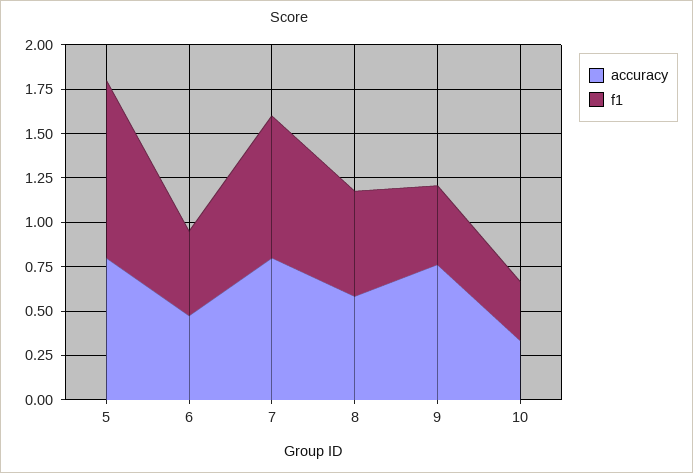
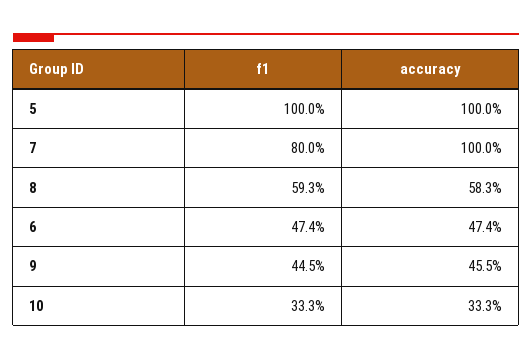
  {
    "accuracy": {
-     "5": 0.8,
+     "5": 1,
      "6": 0.474,
-     "7": 0.8,
+     "7": 1,
      "8": 0.583,
-     "9": 0.75,
+     "9": 0.455,
      "10": 0.333
    },
    "f1": {
      "5": 1,
      "6": 0.474,
      "7": 0.8,
      "8": 0.593,
      "9": 0.445,
      "10": 0.333
    }
  }

